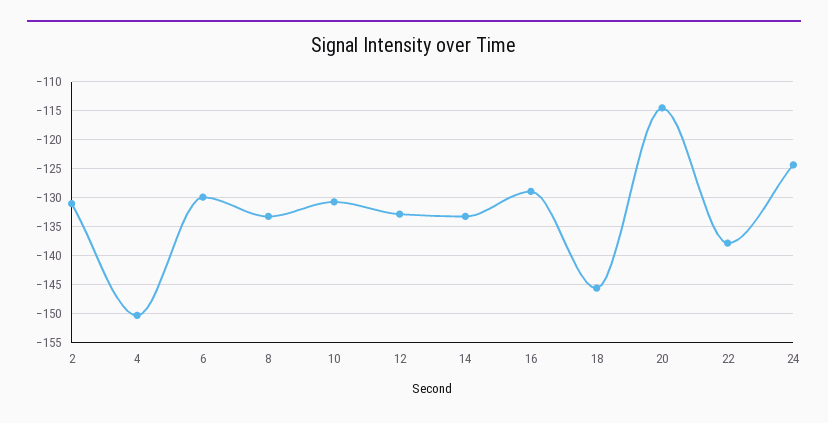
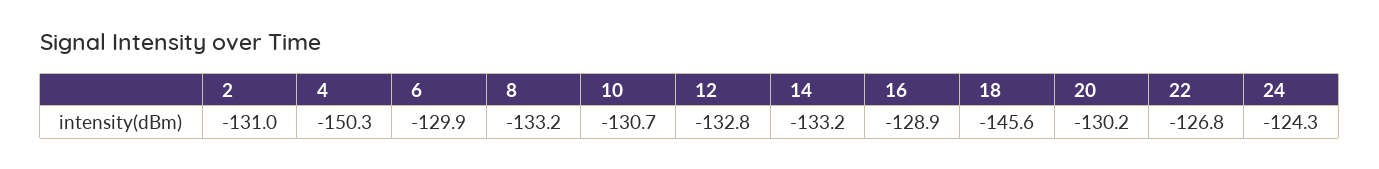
  {
    "2": -131,
    "4": -150.3,
    "6": -129.9,
    "8": -133.2,
    "10": -130.7,
    "12": -132.8,
    "14": -133.2,
    "16": -128.9,
    "18": -145.6,
-   "20": -115,
+   "20": -130.2,
-   "22": -137.5,
+   "22": -126.8,
    "24": -124.3
  }

